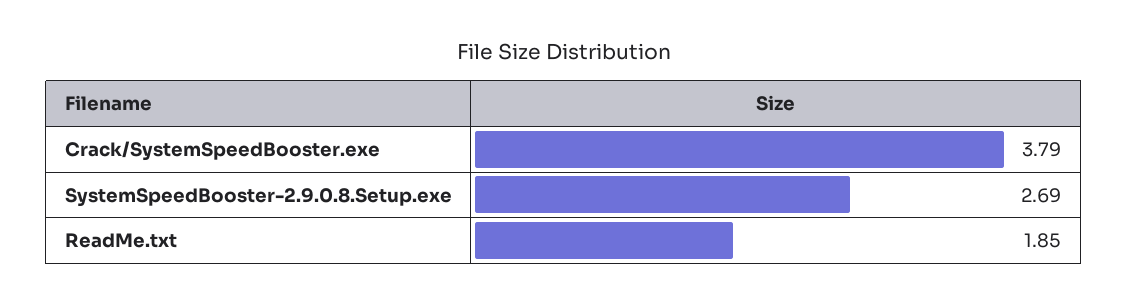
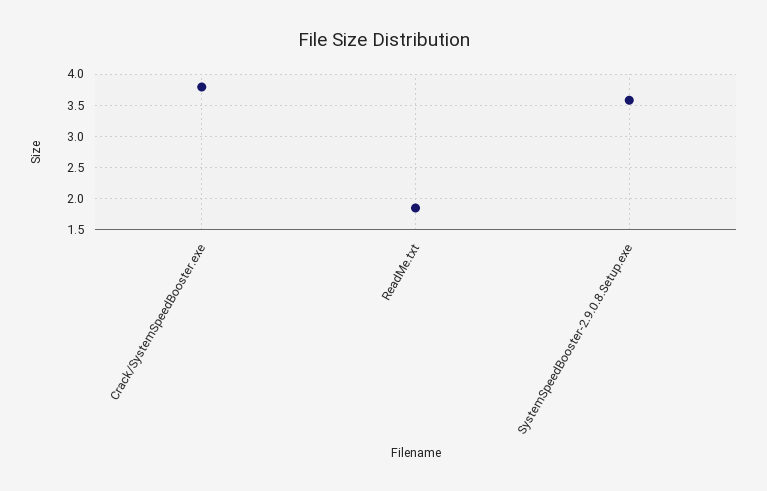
  {
    "Crack/SystemSpeedBooster.exe": 3.79,
-   "SystemSpeedBooster-2.9.0.8.Setup.exe": 2.69,
+   "SystemSpeedBooster-2.9.0.8.Setup.exe": 3.6,
    "ReadMe.txt": 1.85
  }

